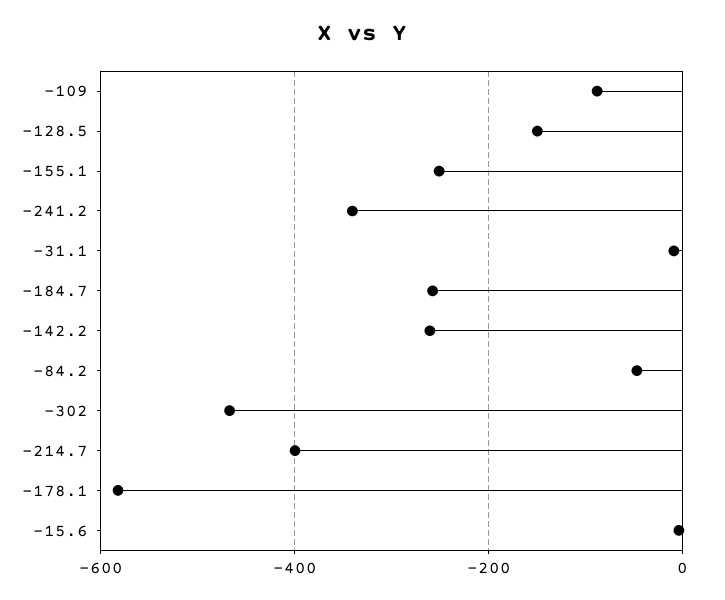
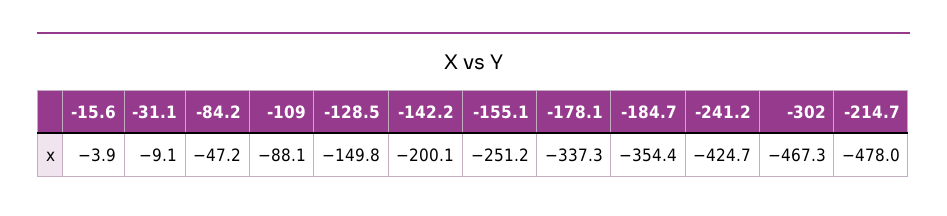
  {
    "-109": -88.1,
    "-128.5": -149.8,
    "-155.1": -251.2,
-   "-241.2": -340,
+   "-241.2": -424.7,
    "-31.1": -9.1,
-   "-184.7": -260,
+   "-184.7": -354.4,
-   "-142.2": -260,
+   "-142.2": -200.1,
    "-84.2": -47.2,
    "-302": -467.3,
-   "-214.7": -400,
+   "-214.7": -478,
-   "-178.1": -580,
+   "-178.1": -337.3,
    "-15.6": -3.9
  }

